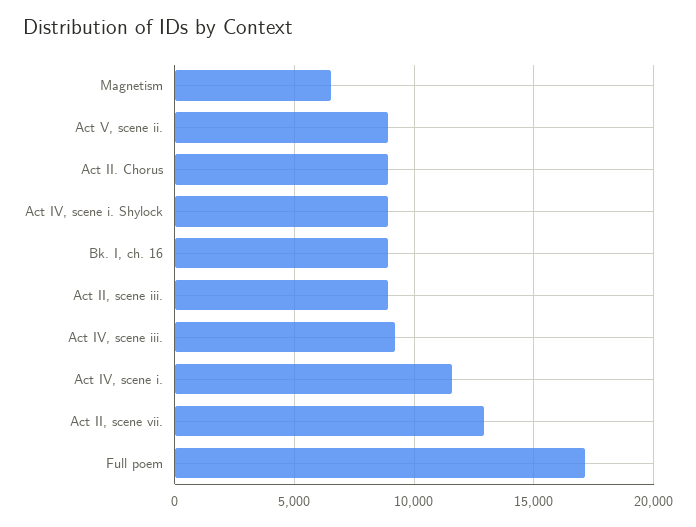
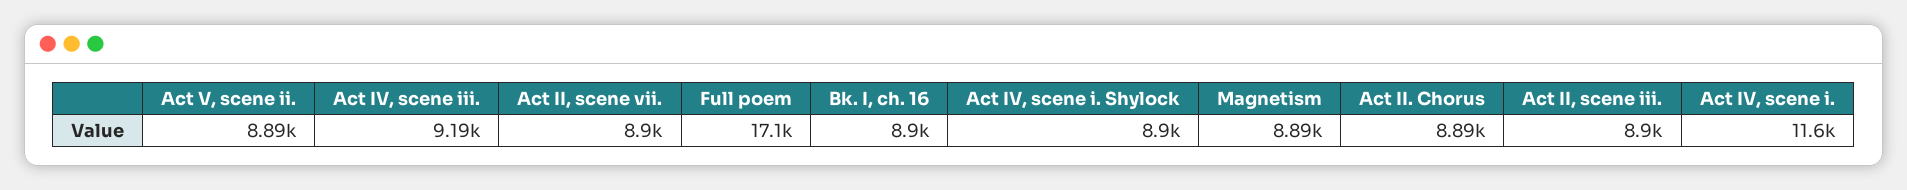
  {
-   "Magnetism": 6500,
+   "Magnetism": 8890,
    "Act V, scene ii.": 8890,
    "Act II. Chorus": 8890,
    "Act IV, scene i. Shylock": 8900,
    "Bk. I, ch. 16": 8900,
    "Act II, scene iii.": 8900,
    "Act IV, scene iii.": 9190,
    "Act IV, scene i.": 11600,
-   "Act II, scene vii.": 13000,
+   "Act II, scene vii.": 8900,
    "Full poem": 17100
  }

